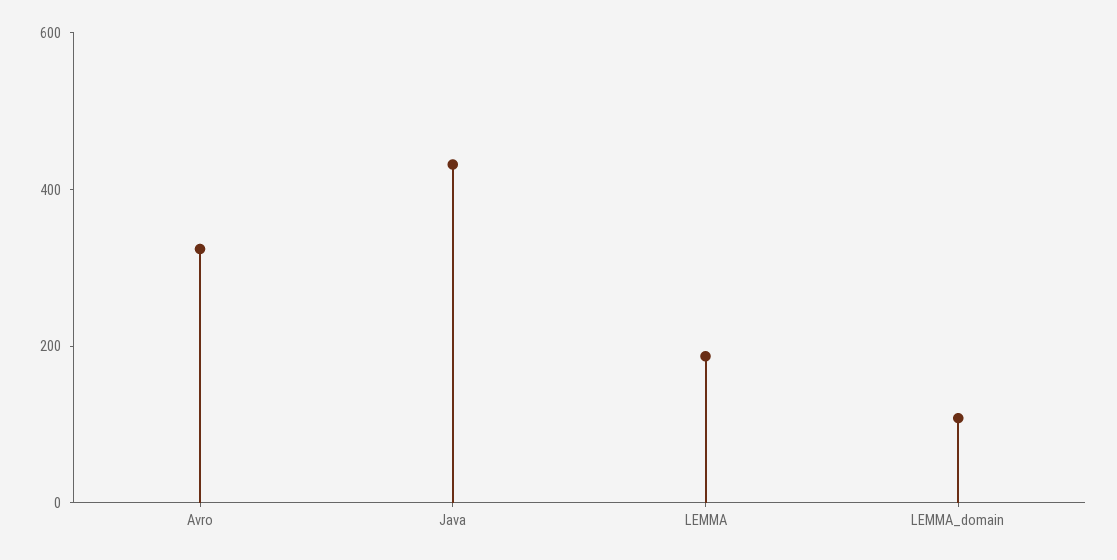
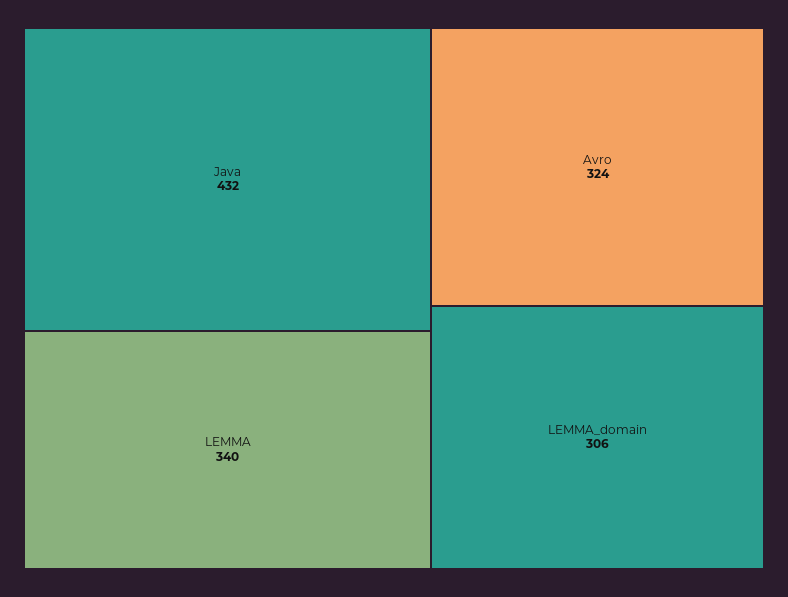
  {
    "Avro": 324,
    "Java": 432,
-   "LEMMA": 200,
+   "LEMMA": 340,
-   "LEMMA_domain": 100
+   "LEMMA_domain": 306
  }

